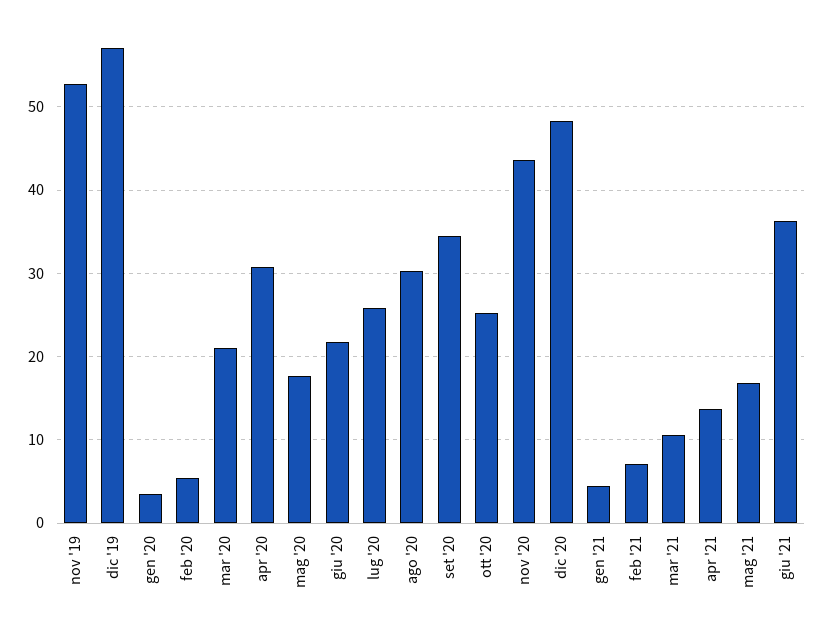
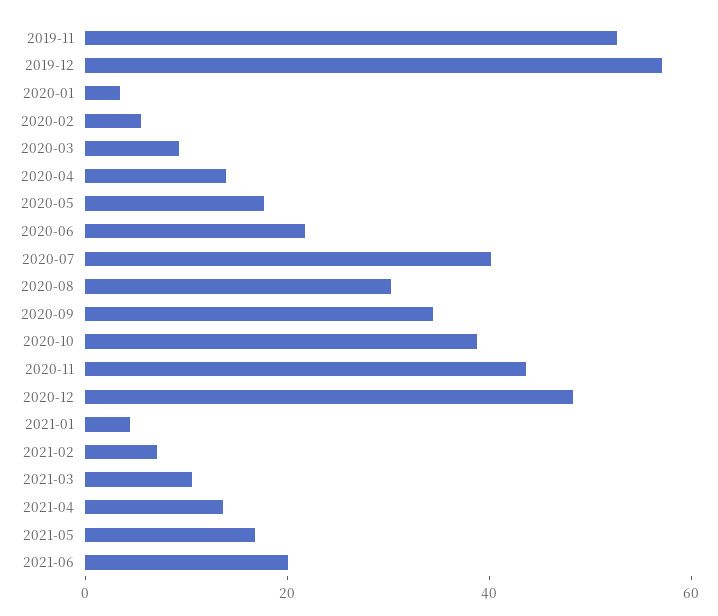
  {
    "nov '19": 53,
    "dic '19": 57,
    "gen '20": 3,
    "feb '20": 5,
-   "mar '20": 21,
+   "mar '20": 10,
-   "apr '20": 31,
+   "apr '20": 15,
    "mag '20": 18,
    "giu '20": 22,
-   "lug '20": 26,
+   "lug '20": 40,
    "ago '20": 30,
    "set '20": 34,
-   "ott '20": 25,
+   "ott '20": 40,
    "nov '20": 44,
    "dic '20": 48,
    "gen '21": 4,
    "feb '21": 7,
    "mar '21": 11,
    "apr '21": 14,
    "mag '21": 17,
-   "giu '21": 36
+   "giu '21": 20
  }

